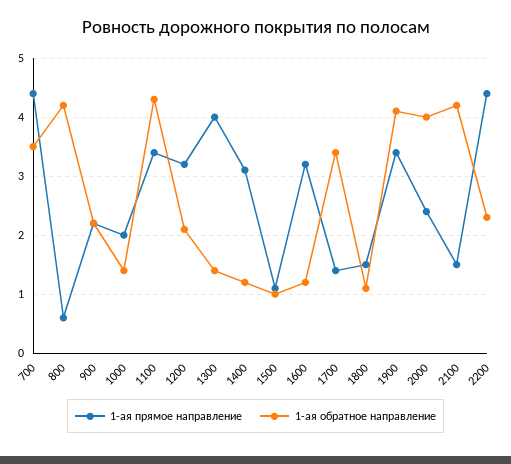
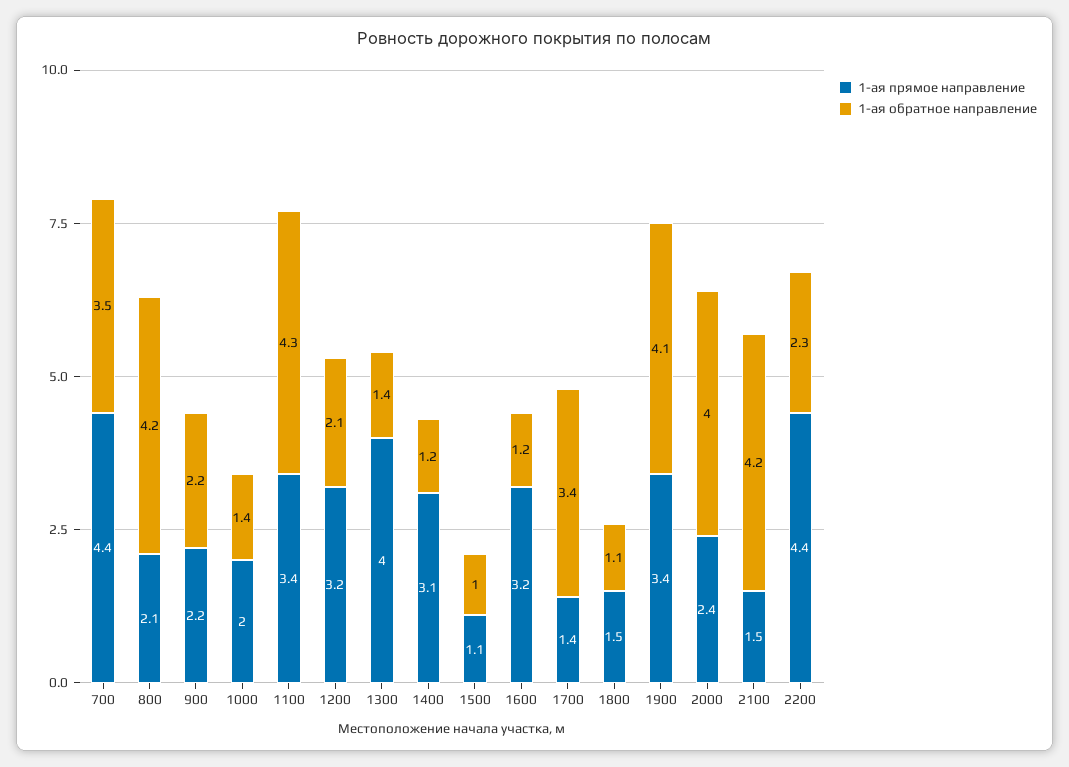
  {
    "1-ая прямое направление": {
      "700": 4.4,
-     "800": 0.5,
+     "800": 2.1,
      "900": 2.2,
      "1000": 2,
      "1100": 3.4,
      "1200": 3.2,
      "1300": 4,
      "1400": 3.1,
      "1500": 1.1,
      "1600": 3.2,
      "1700": 1.4,
      "1800": 1.5,
      "1900": 3.4,
      "2000": 2.4,
      "2100": 1.5,
      "2200": 4.4
    },
    "1-ая обратное направление": {
      "700": 3.5,
      "800": 4.2,
      "900": 2.2,
      "1000": 1.4,
      "1100": 4.3,
      "1200": 2.1,
      "1300": 1.4,
      "1400": 1.2,
      "1500": 1,
      "1600": 1.2,
      "1700": 3.4,
      "1800": 1.1,
      "1900": 4.1,
      "2000": 4,
      "2100": 4.2,
      "2200": 2.3
    }
  }

